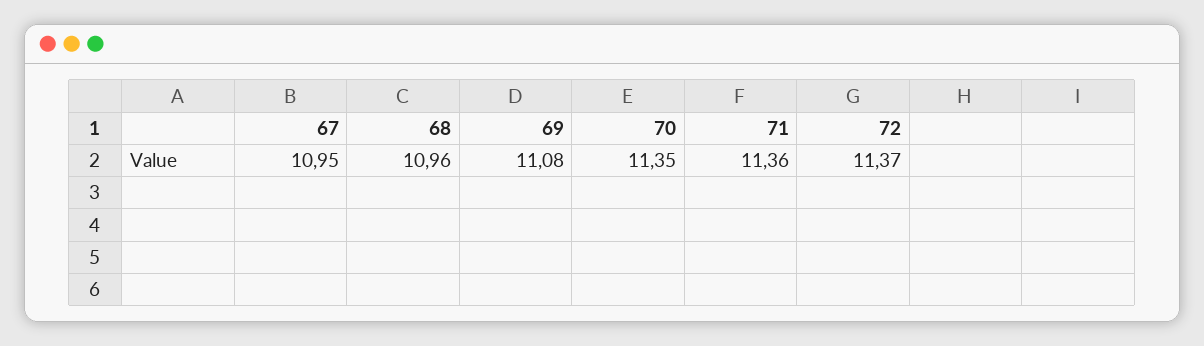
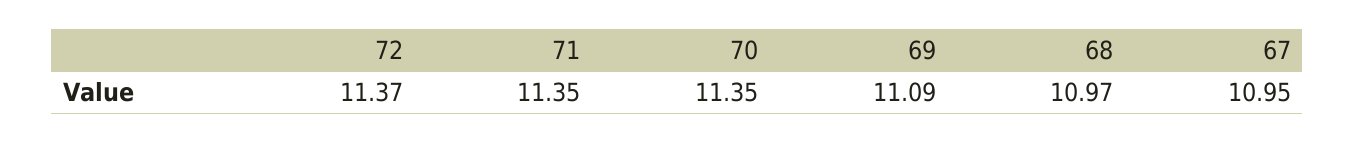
  {
    "67": 10.95,
-   "68": 10.96,
+   "68": 10.97,
-   "69": 11.08,
+   "69": 11.09,
    "70": 11.35,
-   "71": 11.36,
+   "71": 11.35,
    "72": 11.37
  }

